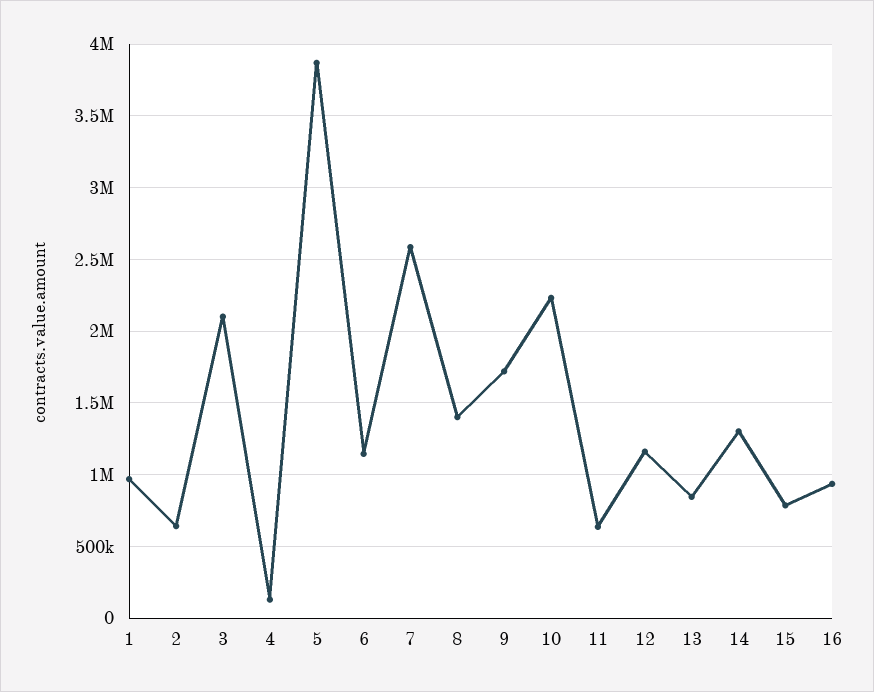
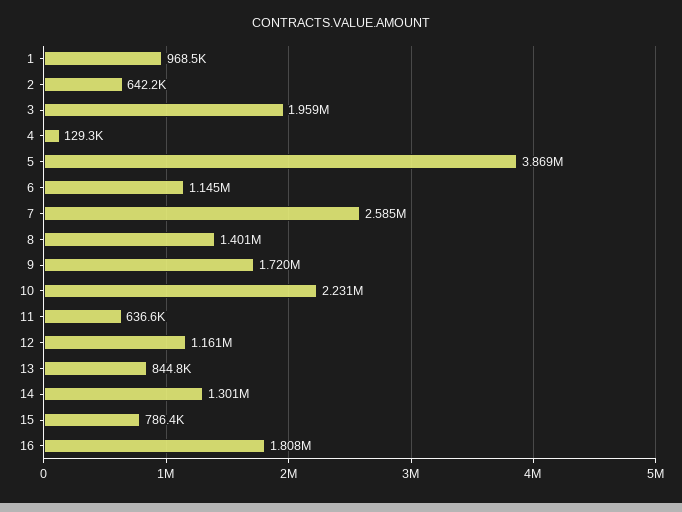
  {
    "1": 968500,
    "2": 642200,
-   "3": 2100000,
+   "3": 1959000,
    "4": 129300,
    "5": 3869000,
    "6": 1145000,
    "7": 2585000,
    "8": 1401000,
    "9": 1720000,
    "10": 2231000,
    "11": 636600,
    "12": 1161000,
    "13": 844800,
    "14": 1301000,
    "15": 786400,
-   "16": 950000
+   "16": 1808000
  }

